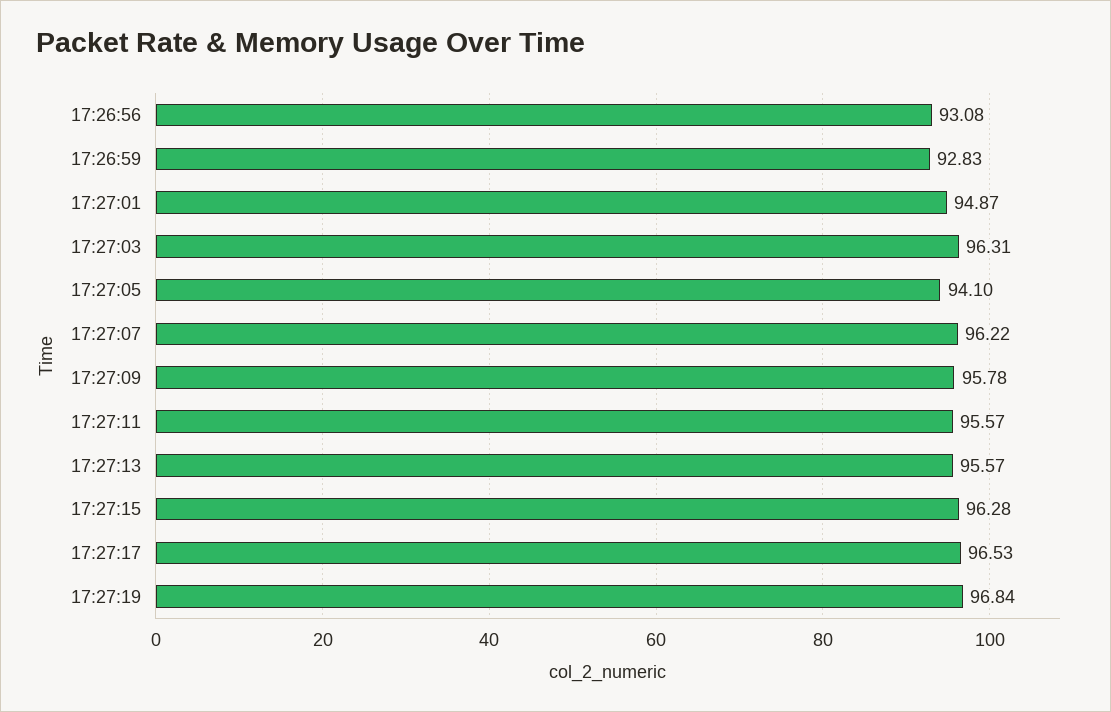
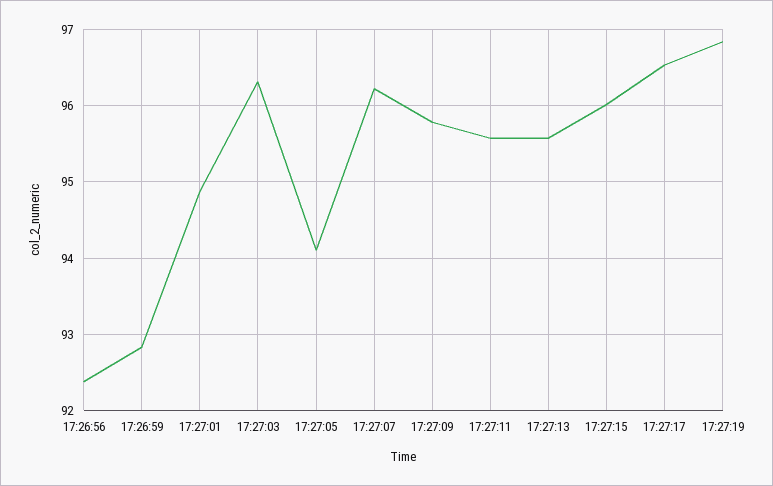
  {
-   "17:26:56": 93.08,
+   "17:26:56": 92.4,
    "17:26:59": 92.83,
    "17:27:01": 94.87,
    "17:27:03": 96.31,
    "17:27:05": 94.1,
    "17:27:07": 96.22,
    "17:27:09": 95.78,
    "17:27:11": 95.57,
    "17:27:13": 95.57,
-   "17:27:15": 96.28,
+   "17:27:15": 96,
    "17:27:17": 96.53,
    "17:27:19": 96.84
  }

